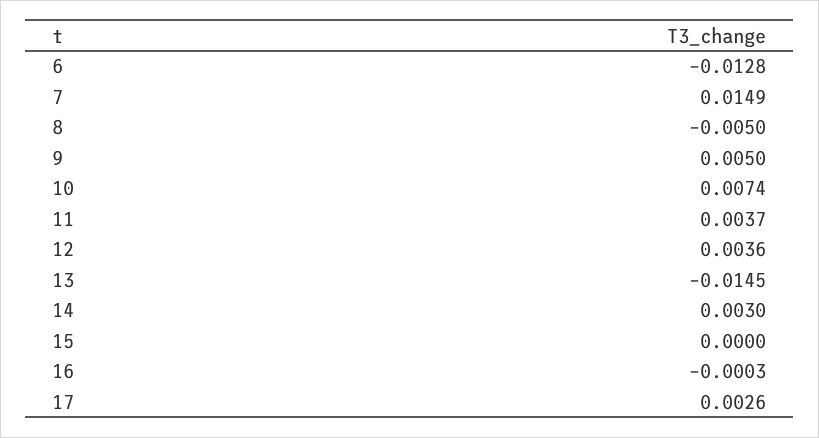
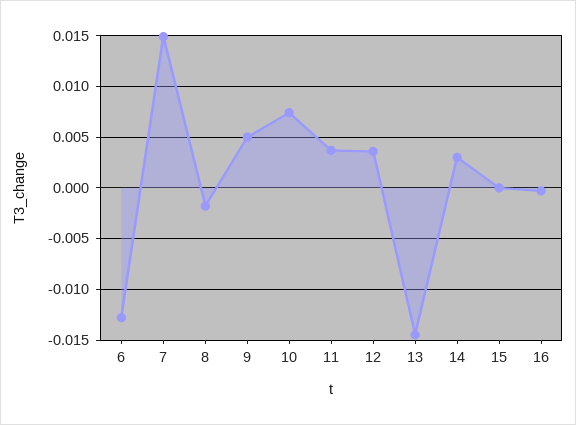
  {
    "6": -0.0128,
    "7": 0.0149,
-   "8": -0.005,
+   "8": -0.002,
    "9": 0.005,
    "10": 0.0074,
    "11": 0.0037,
    "12": 0.0036,
    "13": -0.0145,
    "14": 0.003,
    "15": 0,
-   "16": -0.0003,
+   "16": -0.0003
-   "17": 0.0026
  }

